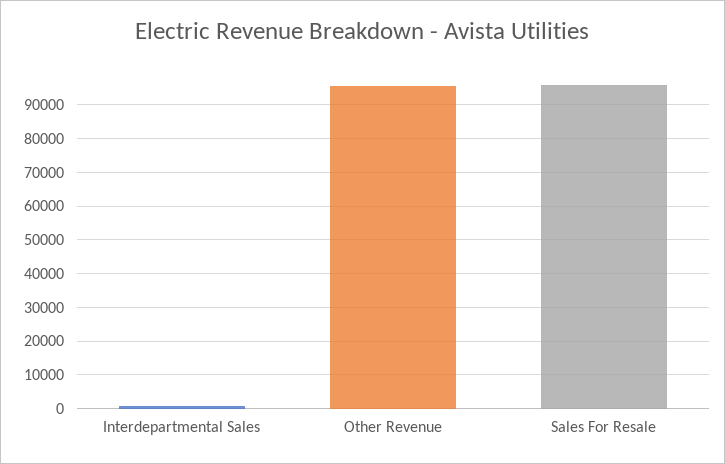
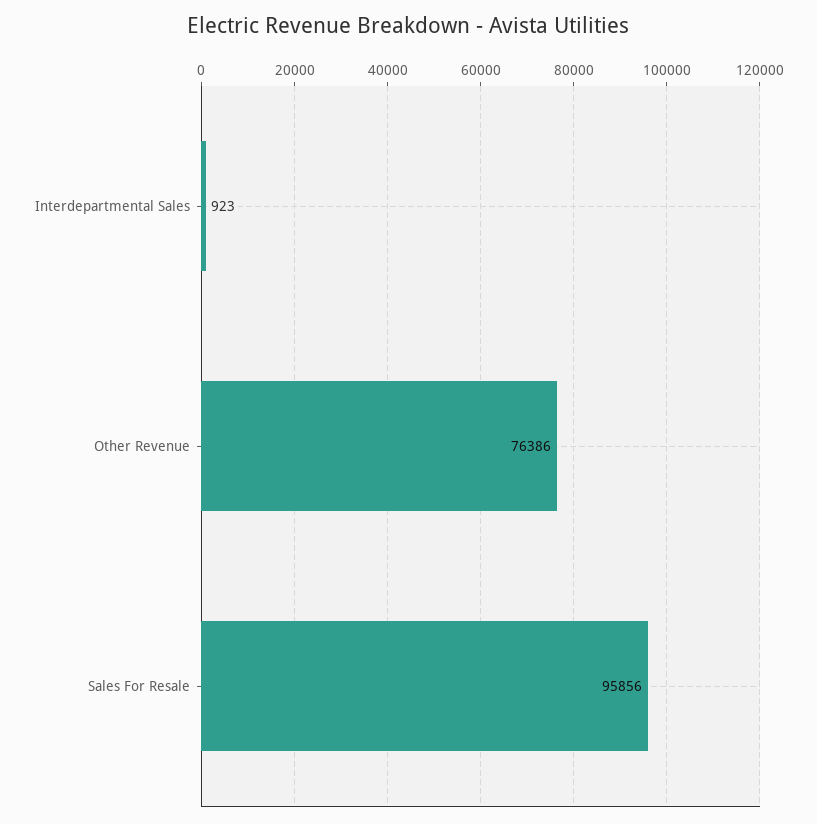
  {
    "Interdepartmental Sales": 923,
-   "Other Revenue": 96000,
+   "Other Revenue": 76386,
    "Sales For Resale": 95856
  }

